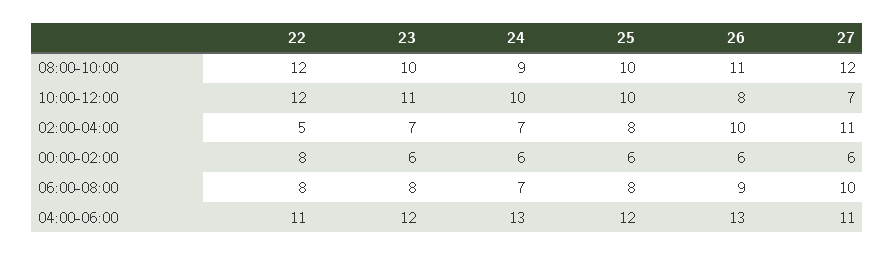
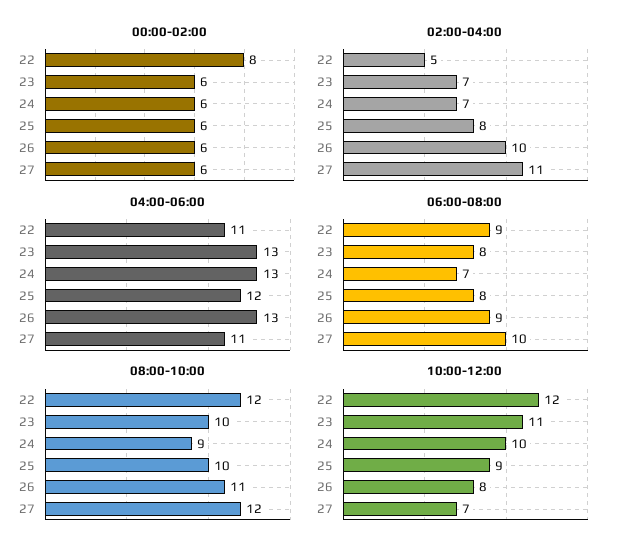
  {
    "08:00-10:00": {
      "22": 12,
      "23": 10,
      "24": 9,
      "25": 10,
      "26": 11,
      "27": 12
    },
    "10:00-12:00": {
      "22": 12,
      "23": 11,
      "24": 10,
-     "25": 10,
+     "25": 9,
      "26": 8,
      "27": 7
    },
    "02:00-04:00": {
      "22": 5,
      "23": 7,
      "24": 7,
      "25": 8,
      "26": 10,
      "27": 11
    },
    "00:00-02:00": {
      "22": 8,
      "23": 6,
      "24": 6,
      "25": 6,
      "26": 6,
      "27": 6
    },
    "06:00-08:00": {
-     "22": 8,
+     "22": 9,
      "23": 8,
      "24": 7,
      "25": 8,
      "26": 9,
      "27": 10
    },
    "04:00-06:00": {
      "22": 11,
-     "23": 12,
+     "23": 13,
      "24": 13,
      "25": 12,
      "26": 13,
      "27": 11
    }
  }

